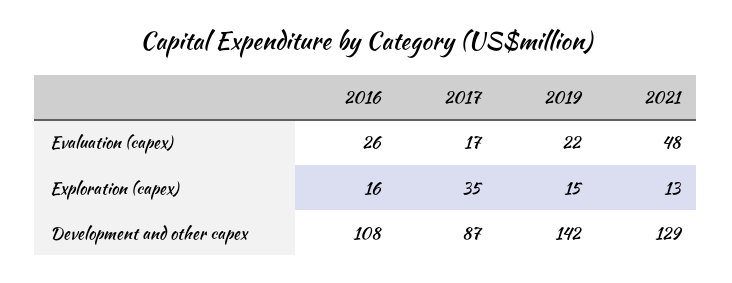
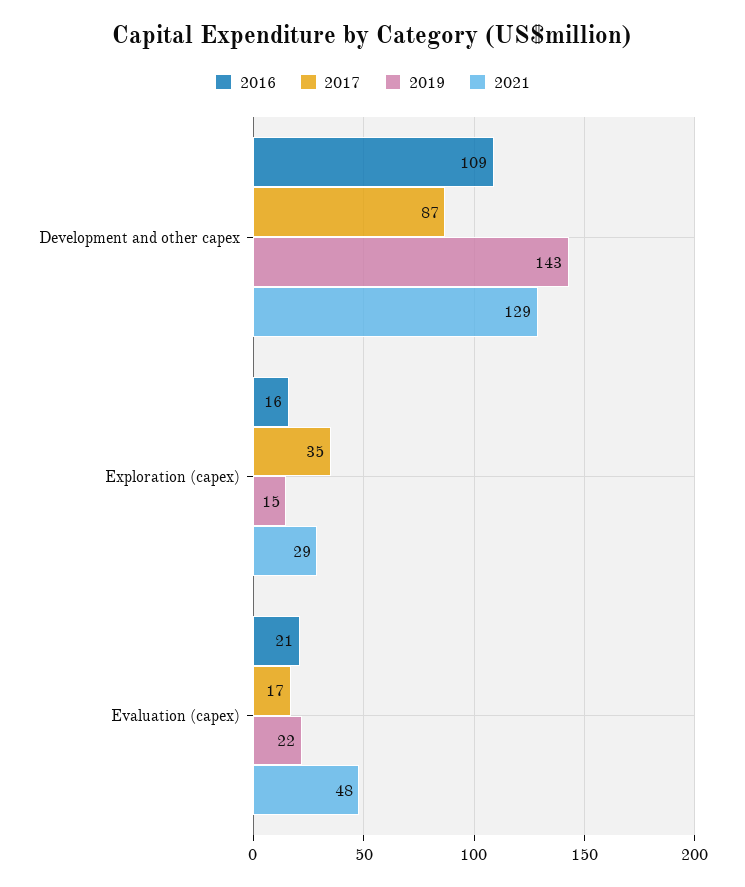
  {
    "2016": {
-     "Evaluation (capex)": 26,
+     "Evaluation (capex)": 21,
      "Exploration (capex)": 16,
-     "Development and other capex": 108
+     "Development and other capex": 109
    },
    "2017": {
      "Evaluation (capex)": 17,
      "Exploration (capex)": 35,
      "Development and other capex": 87
    },
    "2019": {
      "Evaluation (capex)": 22,
      "Exploration (capex)": 15,
-     "Development and other capex": 142
+     "Development and other capex": 143
    },
    "2021": {
      "Evaluation (capex)": 48,
-     "Exploration (capex)": 13,
+     "Exploration (capex)": 29,
      "Development and other capex": 129
    }
  }

